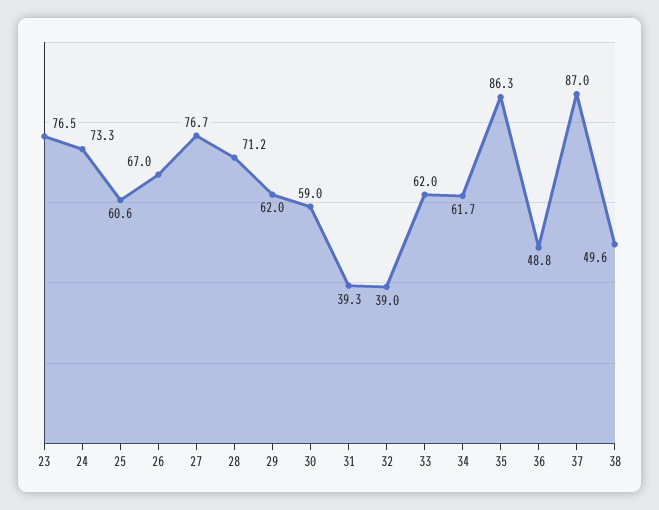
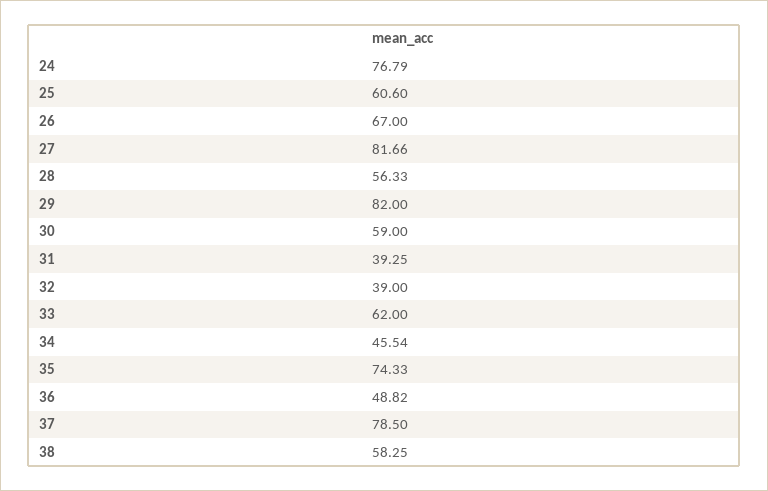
  {
-   "23": 76.5,
-   "24": 73.3,
+   "24": 76.79,
    "25": 60.6,
    "26": 67,
-   "27": 76.7,
+   "27": 81.66,
-   "28": 71.2,
+   "28": 56.33,
-   "29": 62,
+   "29": 82,
    "30": 59,
    "31": 39.25,
    "32": 39,
    "33": 62,
-   "34": 61.7,
+   "34": 45.54,
-   "35": 86.3,
+   "35": 74.33,
    "36": 48.82,
-   "37": 87,
+   "37": 78.5,
-   "38": 49.6
+   "38": 58.25
  }

